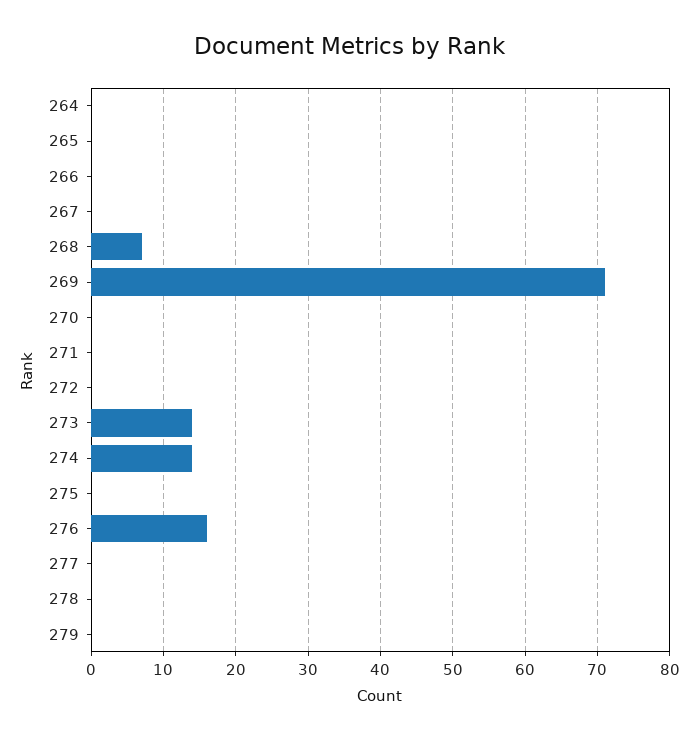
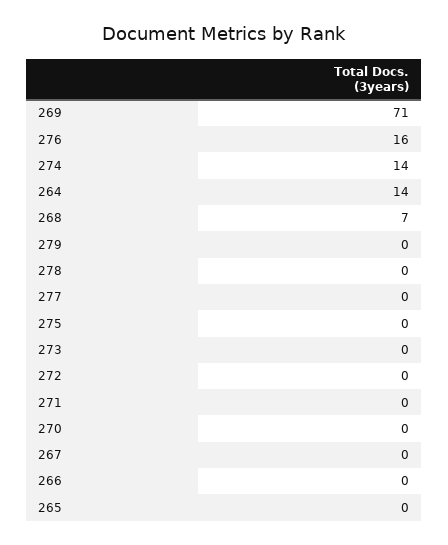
  {
-   "264": 0,
+   "264": 14,
    "265": 0,
    "266": 0,
    "267": 0,
    "268": 7,
    "269": 71,
    "270": 0,
    "271": 0,
    "272": 0,
-   "273": 14,
+   "273": 0,
    "274": 14,
    "275": 0,
    "276": 16,
    "277": 0,
    "278": 0,
    "279": 0
  }

